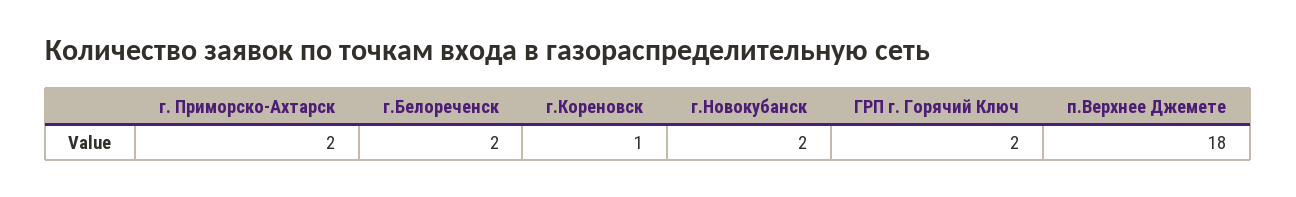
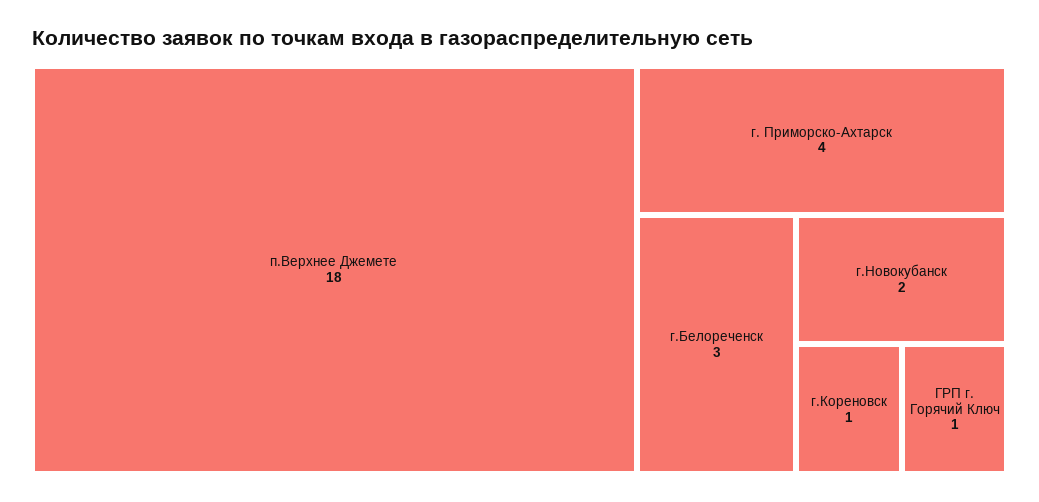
  {
-   "г. Приморско-Ахтарск": 2,
+   "г. Приморско-Ахтарск": 4,
-   "г.Белореченск": 2,
+   "г.Белореченск": 3,
    "г.Кореновск": 1,
    "г.Новокубанск": 2,
-   "ГРП г. Горячий Ключ": 2,
+   "ГРП г. Горячий Ключ": 1,
    "п.Верхнее Джемете": 18
  }

